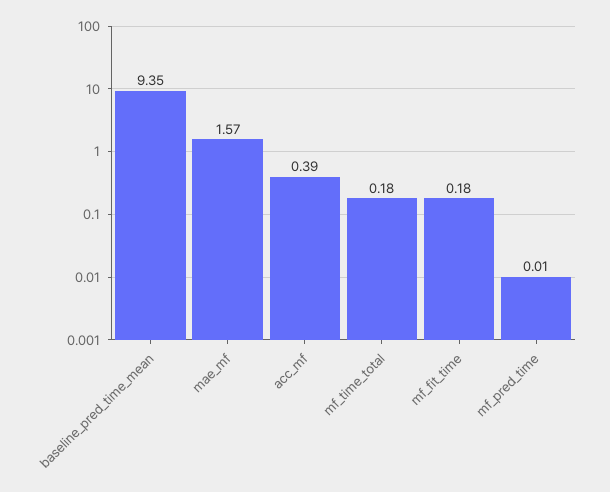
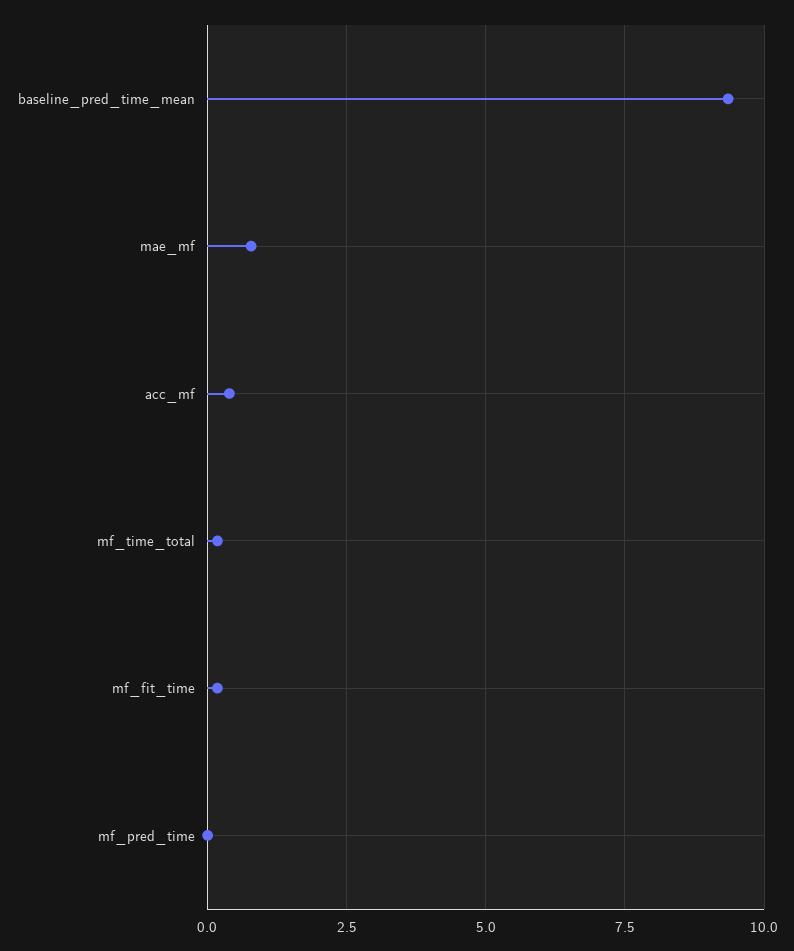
  {
    "baseline_pred_time_mean": 9.35,
-   "mae_mf": 1.57,
+   "mae_mf": 0.75,
    "acc_mf": 0.39,
    "mf_time_total": 0.18,
    "mf_fit_time": 0.18,
    "mf_pred_time": 0.01
  }

